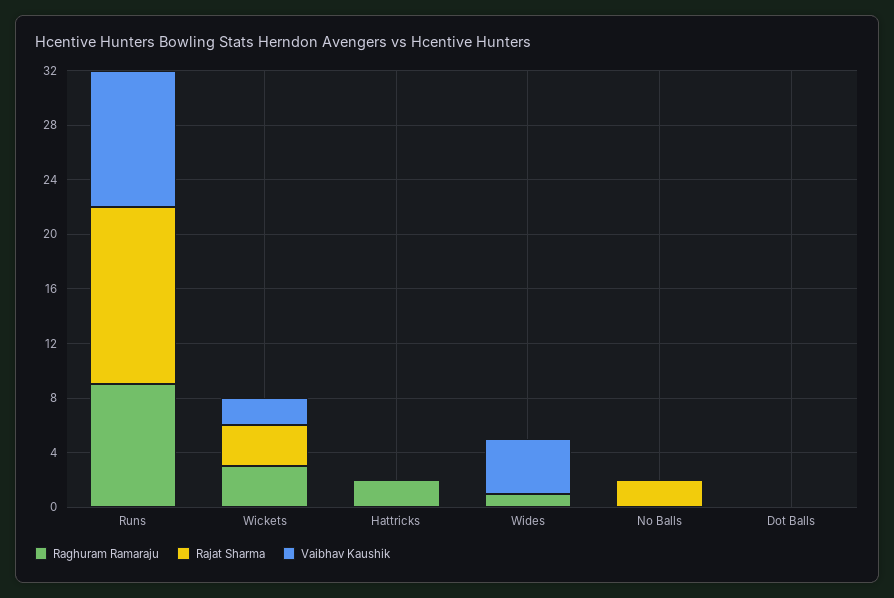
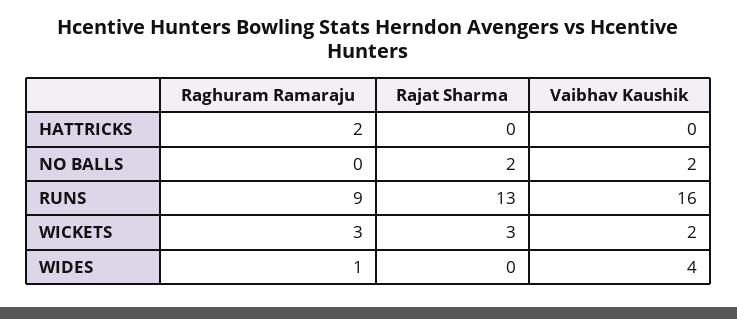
  {
    "Raghuram Ramaraju": {
      "Runs": 9,
      "Wickets": 3,
      "Hattricks": 2,
      "Wides": 1,
-     "No Balls": 0,
+     "No Balls": 0
-     "Dot Balls": 0
    },
    "Rajat Sharma": {
      "Runs": 13,
      "Wickets": 3,
      "Hattricks": 0,
      "Wides": 0,
-     "No Balls": 2,
+     "No Balls": 2
-     "Dot Balls": 0
    },
    "Vaibhav Kaushik": {
-     "Runs": 10,
+     "Runs": 16,
      "Wickets": 2,
      "Hattricks": 0,
      "Wides": 4,
-     "No Balls": 0,
+     "No Balls": 2
-     "Dot Balls": 0
    }
  }

